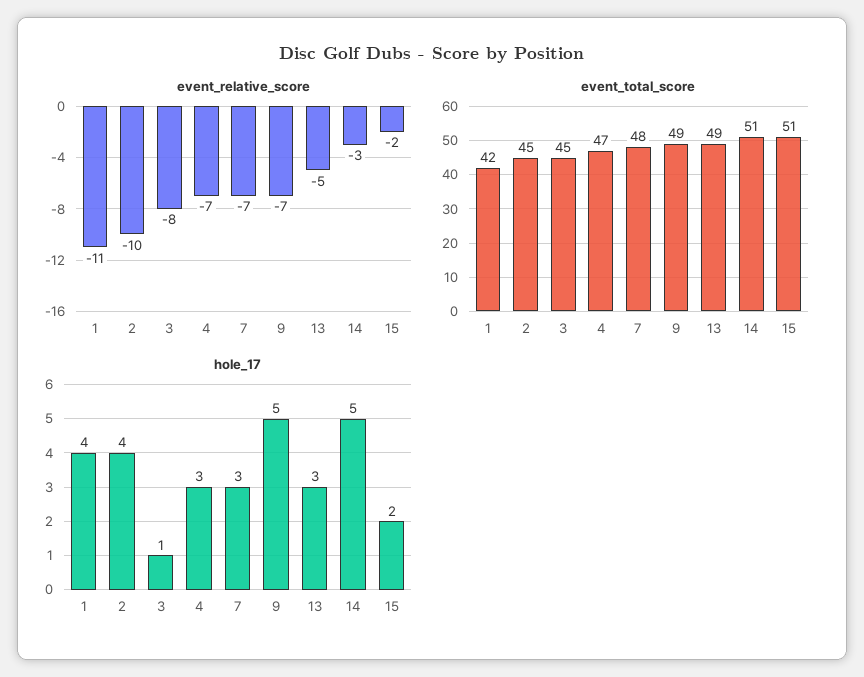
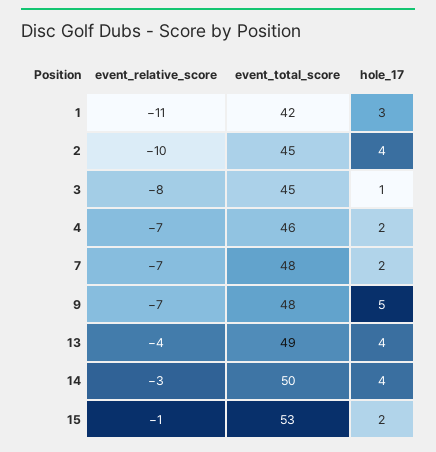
  {
    "event_relative_score": {
      "1": -11,
      "2": -10,
      "3": -8,
      "4": -7,
      "7": -7,
      "9": -7,
-     "13": -5,
+     "13": -4,
      "14": -3,
-     "15": -2
+     "15": -1
    },
    "event_total_score": {
      "1": 42,
      "2": 45,
      "3": 45,
-     "4": 47,
+     "4": 46,
      "7": 48,
-     "9": 49,
+     "9": 48,
      "13": 49,
-     "14": 51,
+     "14": 50,
-     "15": 51
+     "15": 53
    },
    "hole_17": {
-     "1": 4,
+     "1": 3,
      "2": 4,
      "3": 1,
-     "4": 3,
+     "4": 2,
-     "7": 3,
+     "7": 2,
      "9": 5,
-     "13": 3,
+     "13": 4,
-     "14": 5,
+     "14": 4,
      "15": 2
    }
  }

